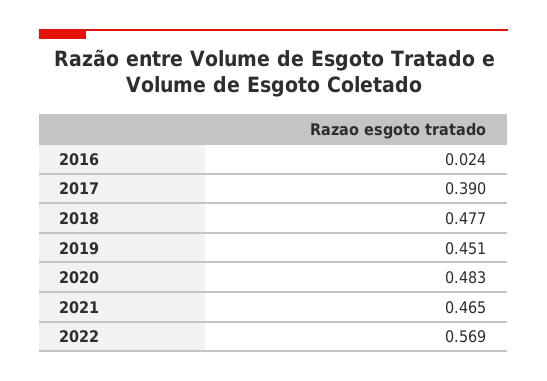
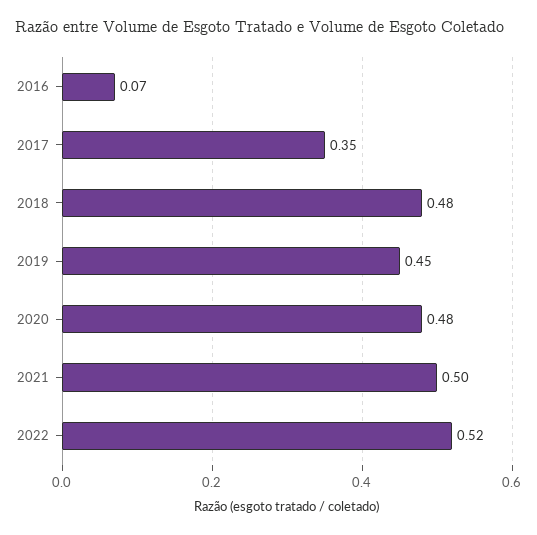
  {
-   "2016": 0.024,
+   "2016": 0.07,
-   "2017": 0.39,
+   "2017": 0.35,
    "2018": 0.477,
    "2019": 0.451,
    "2020": 0.483,
-   "2021": 0.465,
+   "2021": 0.5,
-   "2022": 0.569
+   "2022": 0.52
  }

